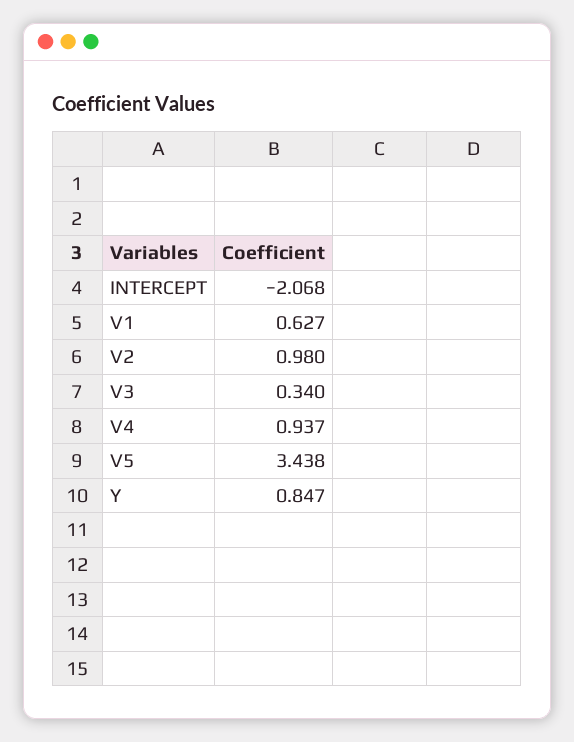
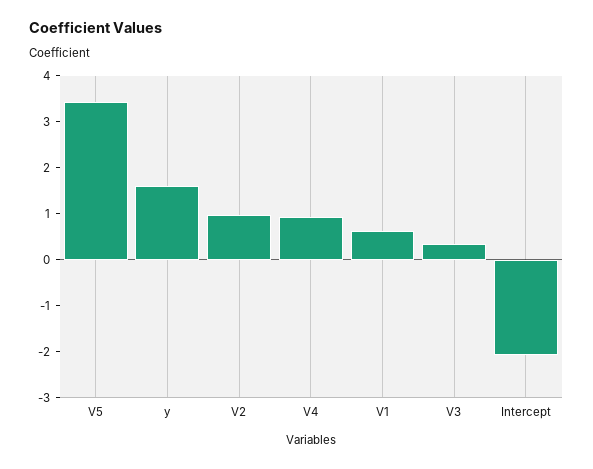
  {
    "INTERCEPT": -2.068,
    "V1": 0.627,
    "V2": 0.98,
    "V3": 0.34,
    "V4": 0.937,
    "V5": 3.438,
-   "Y": 0.847
+   "Y": 1.6
  }

